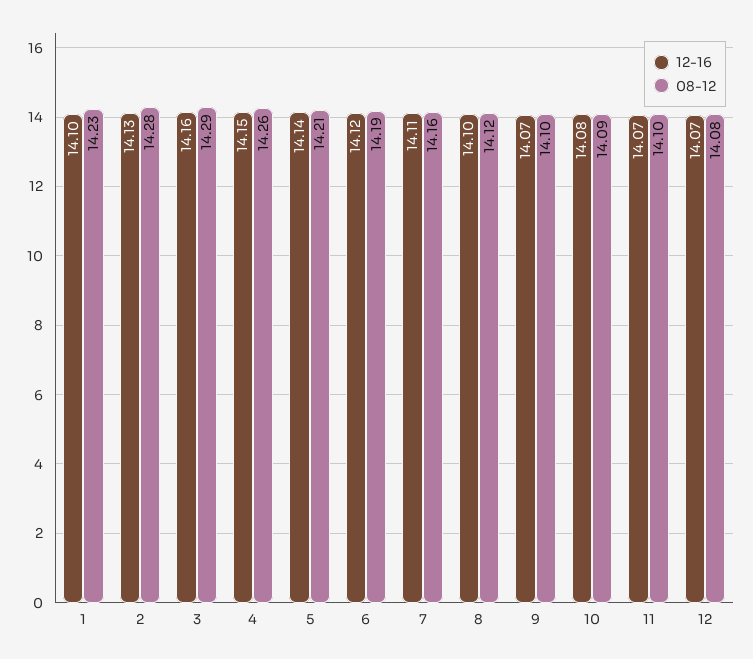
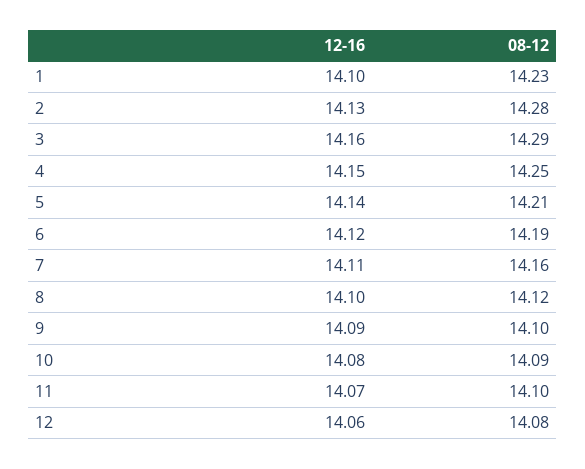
  {
    "12-16": {
      "1": 14.1,
      "2": 14.13,
      "3": 14.16,
      "4": 14.15,
      "5": 14.14,
      "6": 14.12,
      "7": 14.11,
      "8": 14.1,
-     "9": 14.07,
+     "9": 14.09,
      "10": 14.08,
      "11": 14.07,
-     "12": 14.07
+     "12": 14.06
    },
    "08-12": {
      "1": 14.23,
      "2": 14.28,
      "3": 14.29,
-     "4": 14.26,
+     "4": 14.25,
      "5": 14.21,
      "6": 14.19,
      "7": 14.16,
      "8": 14.12,
      "9": 14.1,
      "10": 14.09,
      "11": 14.1,
      "12": 14.08
    }
  }

